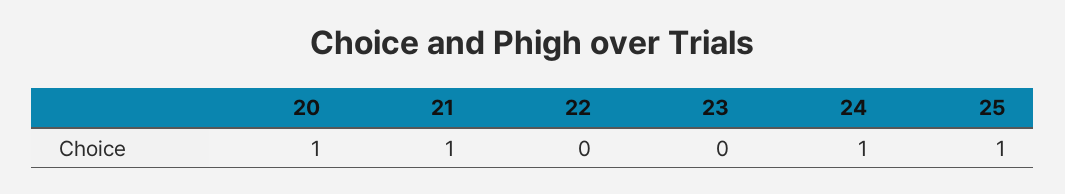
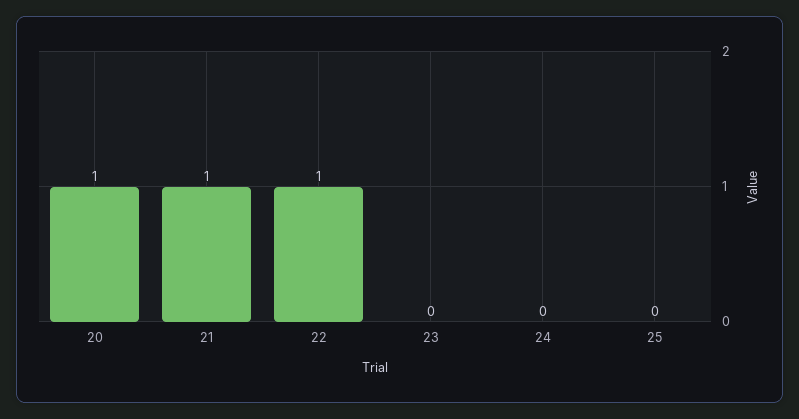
  {
    "20": 1,
    "21": 1,
-   "22": 0,
+   "22": 1,
    "23": 0,
-   "24": 1,
+   "24": 0,
-   "25": 1
+   "25": 0
  }

